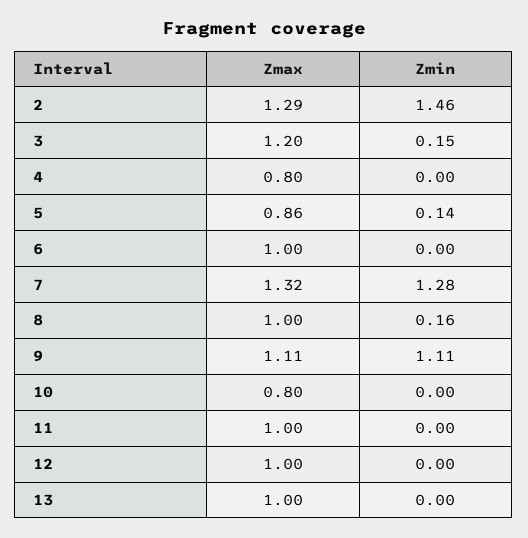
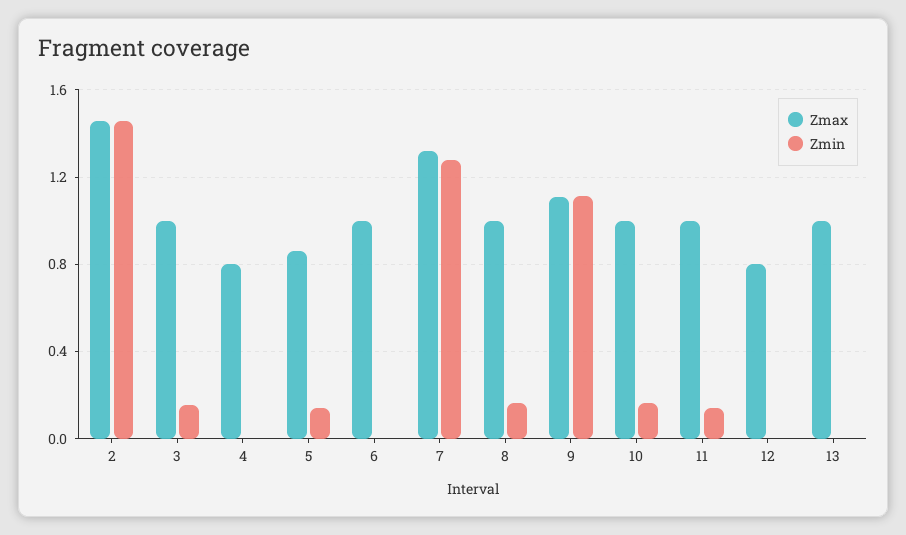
  {
    "Zmax": {
-     "2": 1.29,
+     "2": 1.45,
-     "3": 1.2,
+     "3": 1,
      "4": 0.8,
      "5": 0.86,
      "6": 1,
      "7": 1.32,
      "8": 1,
      "9": 1.11,
-     "10": 0.8,
+     "10": 1,
      "11": 1,
-     "12": 1,
+     "12": 0.8,
      "13": 1
    },
    "Zmin": {
      "2": 1.46,
      "3": 0.15,
      "4": 0,
      "5": 0.14,
      "6": 0,
      "7": 1.28,
      "8": 0.16,
      "9": 1.11,
-     "10": 0,
+     "10": 0.15,
-     "11": 0,
+     "11": 0.15,
      "12": 0,
      "13": 0
    }
  }

